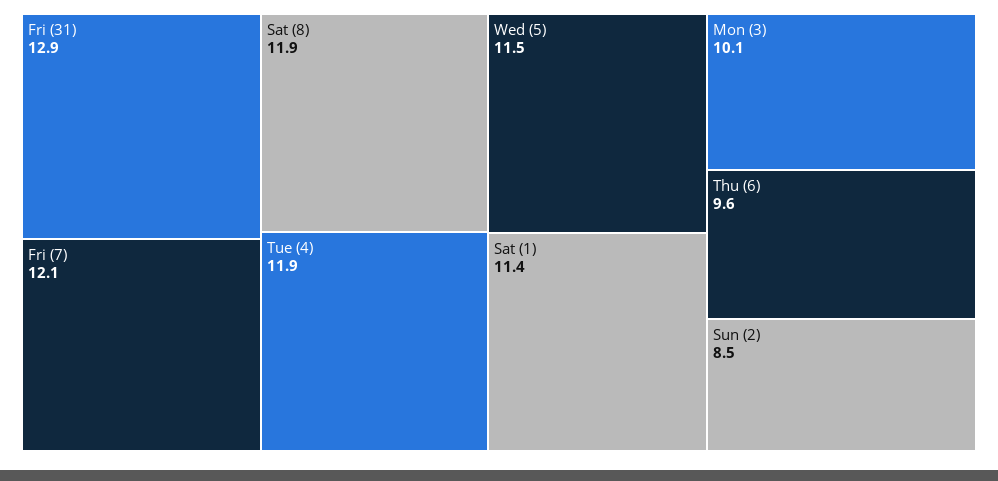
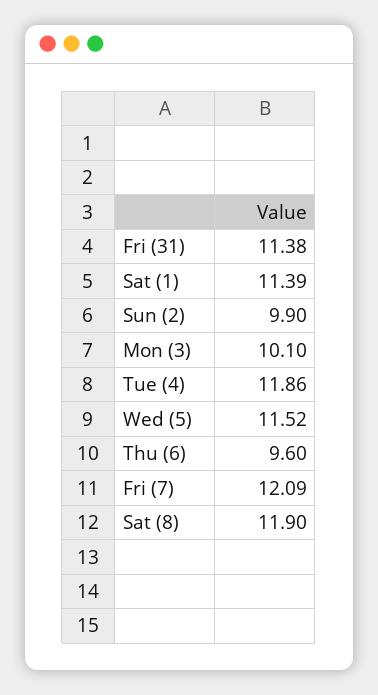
  {
-   "Fri (31)": 12.9,
+   "Fri (31)": 11.38,
    "Fri (7)": 12.09,
    "Sat (8)": 11.9,
    "Tue (4)": 11.86,
    "Wed (5)": 11.52,
    "Sat (1)": 11.39,
    "Mon (3)": 10.1,
    "Thu (6)": 9.6,
-   "Sun (2)": 8.5
+   "Sun (2)": 9.9
  }

